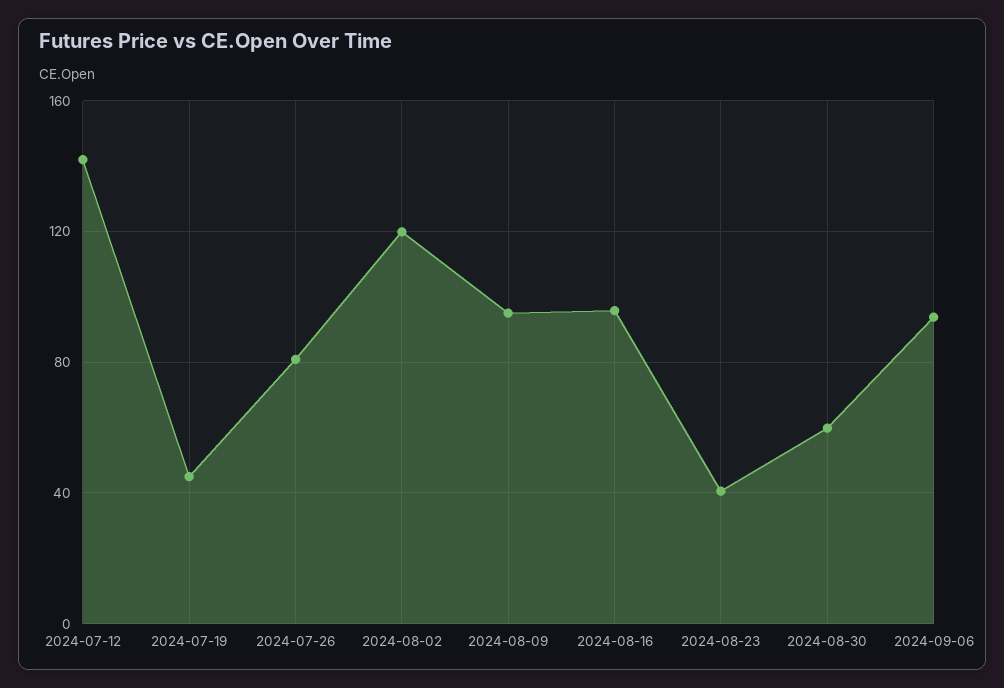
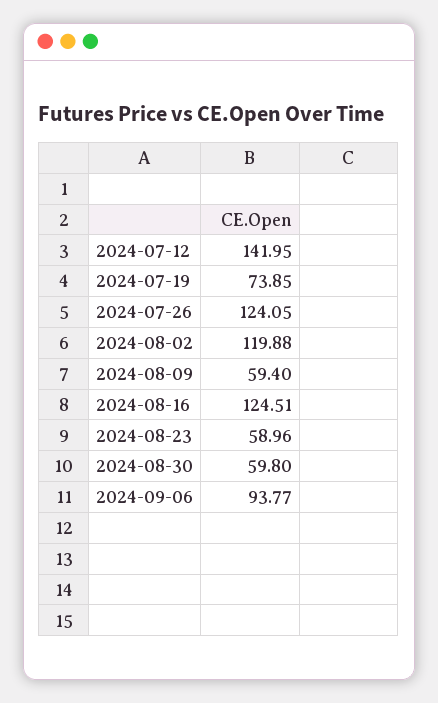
  {
    "2024-07-12": 141.95,
-   "2024-07-19": 45,
+   "2024-07-19": 73.85,
-   "2024-07-26": 80,
+   "2024-07-26": 124.05,
    "2024-08-02": 119.88,
-   "2024-08-09": 95,
+   "2024-08-09": 59.4,
-   "2024-08-16": 95,
+   "2024-08-16": 124.51,
-   "2024-08-23": 40,
+   "2024-08-23": 58.96,
    "2024-08-30": 59.8,
    "2024-09-06": 93.77
  }

